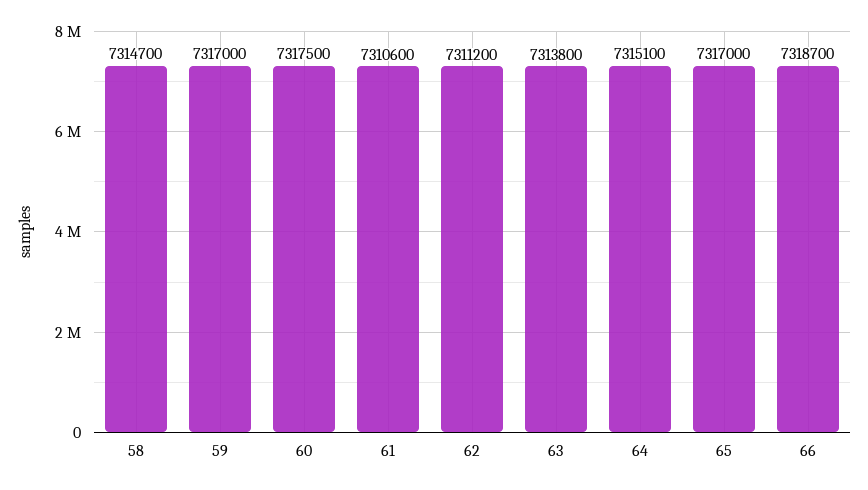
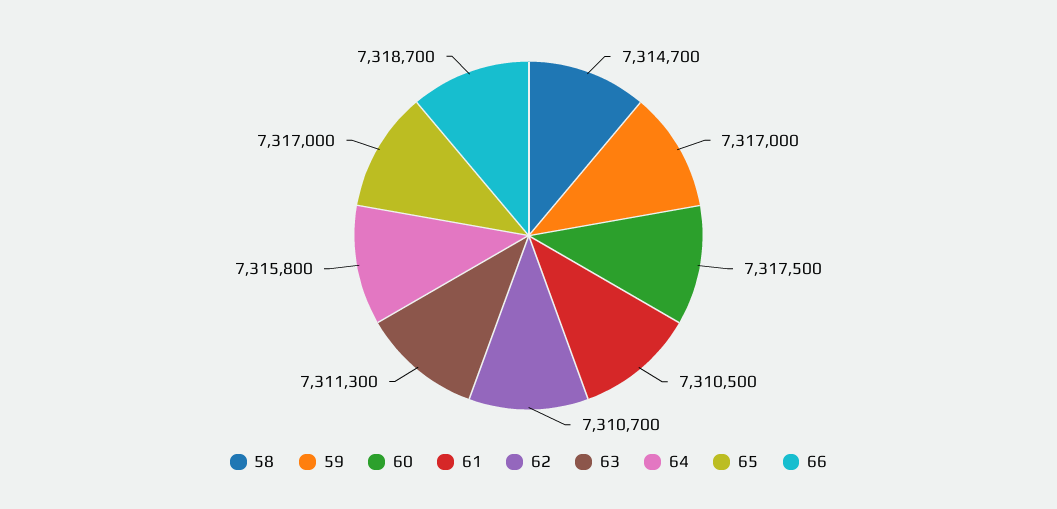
  {
    "58": 7314700,
    "59": 7317000,
    "60": 7317500,
-   "61": 7310600,
+   "61": 7310500,
-   "62": 7311200,
+   "62": 7310700,
-   "63": 7313800,
+   "63": 7311300,
-   "64": 7315100,
+   "64": 7315800,
    "65": 7317000,
    "66": 7318700
  }

